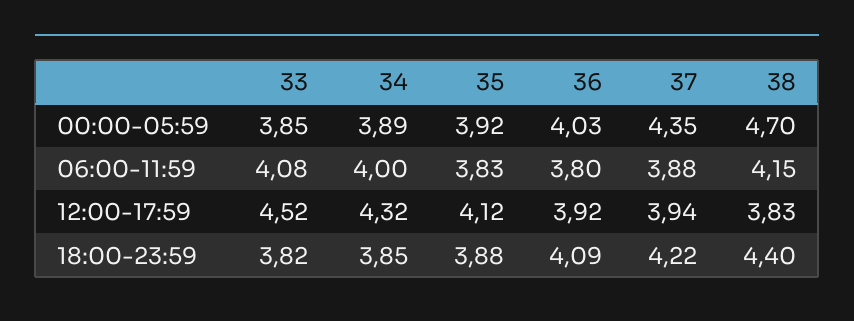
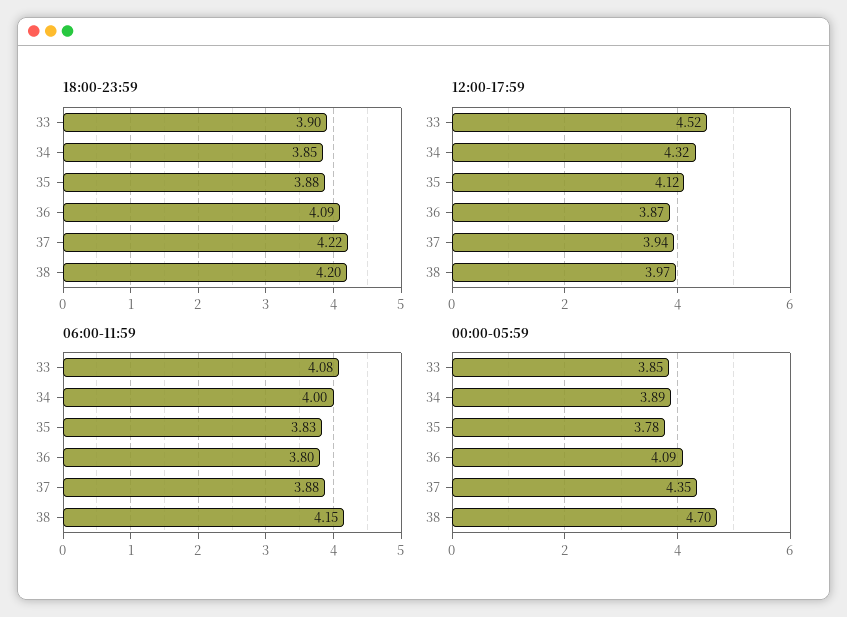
  {
    "00:00-05:59": {
      "33": 3.85,
      "34": 3.89,
-     "35": 3.92,
+     "35": 3.78,
-     "36": 4.03,
+     "36": 4.09,
      "37": 4.35,
      "38": 4.7
    },
    "06:00-11:59": {
      "33": 4.08,
      "34": 4,
      "35": 3.83,
      "36": 3.8,
      "37": 3.88,
      "38": 4.15
    },
    "12:00-17:59": {
      "33": 4.52,
      "34": 4.32,
      "35": 4.12,
-     "36": 3.92,
+     "36": 3.87,
      "37": 3.94,
-     "38": 3.83
+     "38": 3.97
    },
    "18:00-23:59": {
-     "33": 3.82,
+     "33": 3.9,
      "34": 3.85,
      "35": 3.88,
      "36": 4.09,
      "37": 4.22,
-     "38": 4.4
+     "38": 4.2
    }
  }

